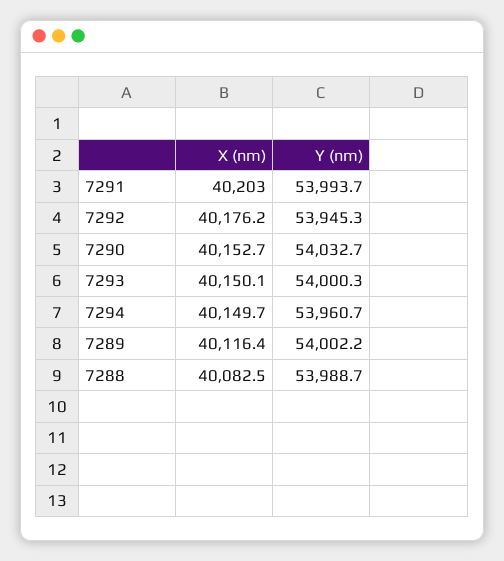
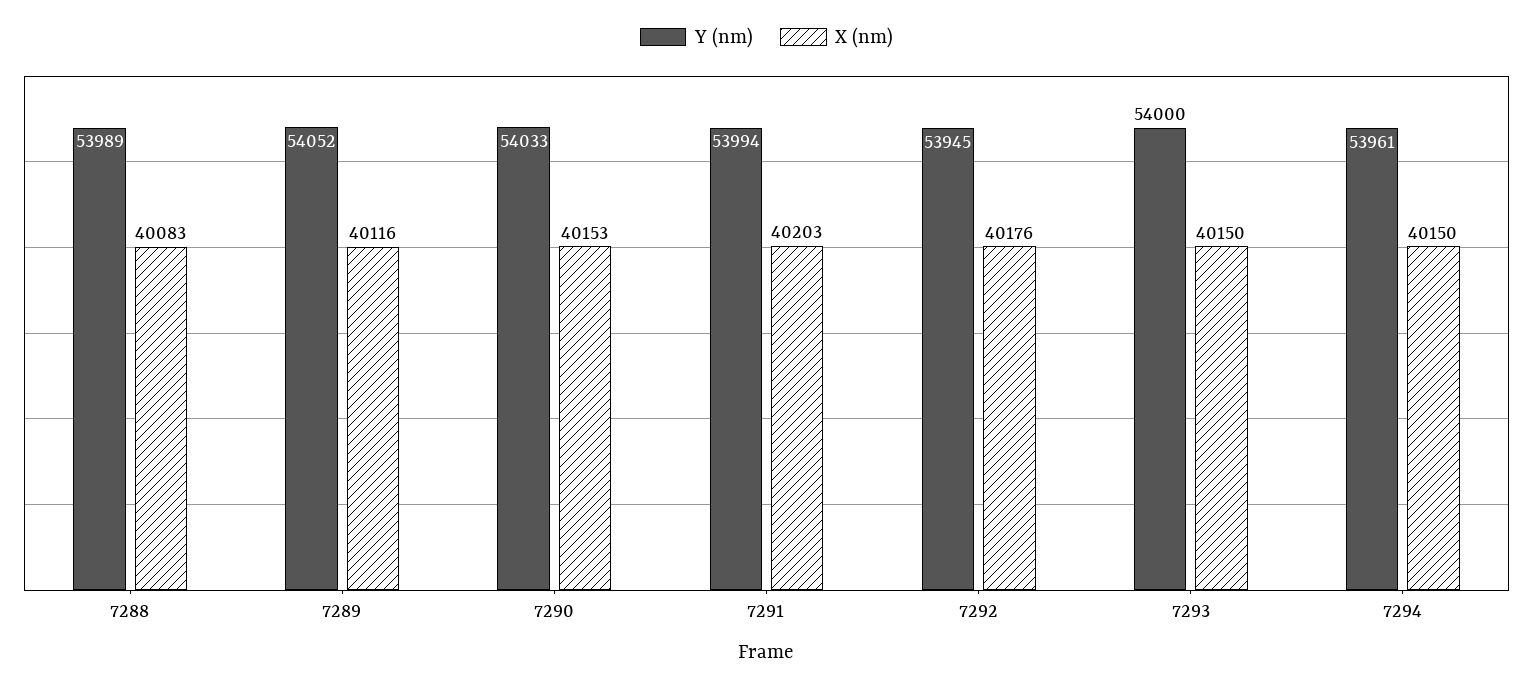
  {
    "X (nm)": {
      "7291": 40203,
      "7292": 40176.2,
      "7290": 40152.7,
      "7293": 40150.1,
      "7294": 40149.7,
      "7289": 40116.4,
      "7288": 40082.5
    },
    "Y (nm)": {
      "7291": 53993.7,
      "7292": 53945.3,
      "7290": 54032.7,
      "7293": 54000.3,
      "7294": 53960.7,
-     "7289": 54002.2,
+     "7289": 54052,
      "7288": 53988.7
    }
  }

